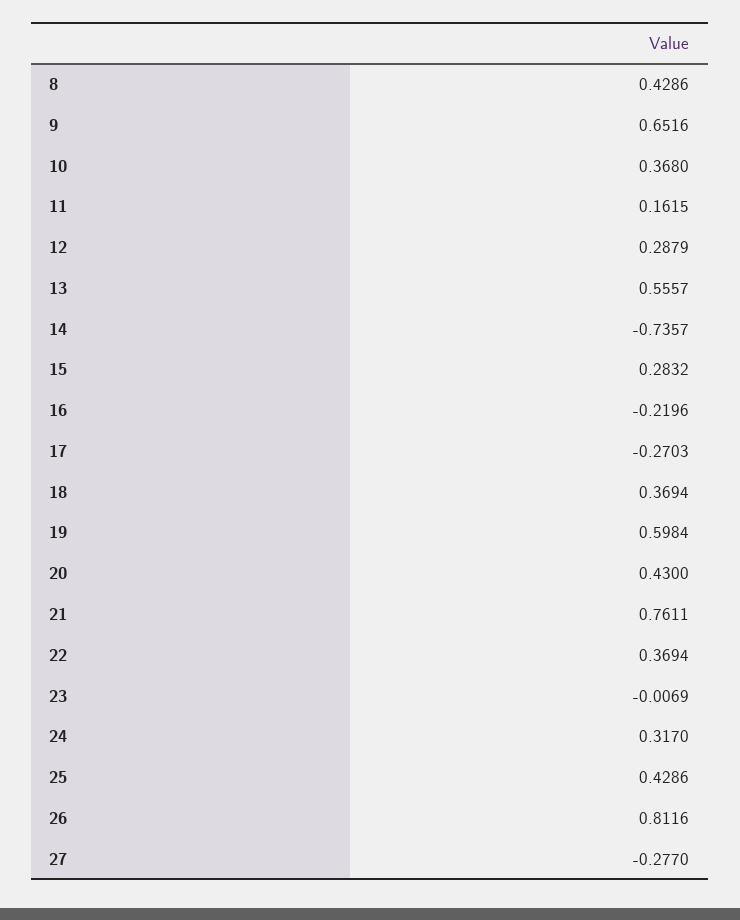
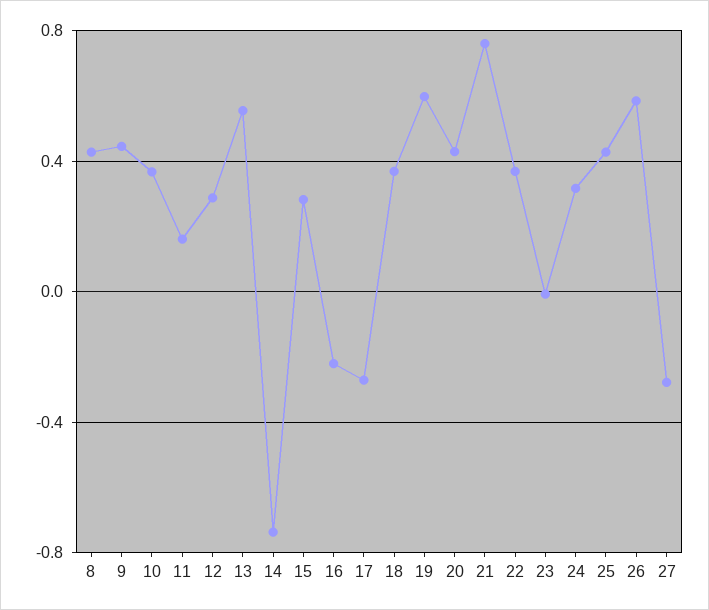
  {
    "8": 0.4286,
-   "9": 0.6516,
+   "9": 0.45,
    "10": 0.368,
    "11": 0.1615,
    "12": 0.2879,
    "13": 0.5557,
    "14": -0.7357,
    "15": 0.2832,
    "16": -0.2196,
    "17": -0.2703,
    "18": 0.3694,
    "19": 0.5984,
    "20": 0.43,
    "21": 0.7611,
    "22": 0.3694,
    "23": -0.0069,
    "24": 0.317,
    "25": 0.4286,
-   "26": 0.8116,
+   "26": 0.6,
    "27": -0.277
  }

